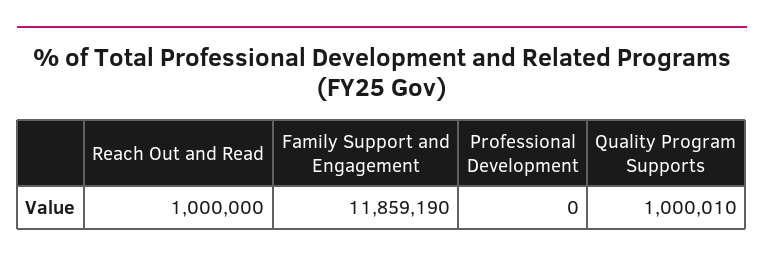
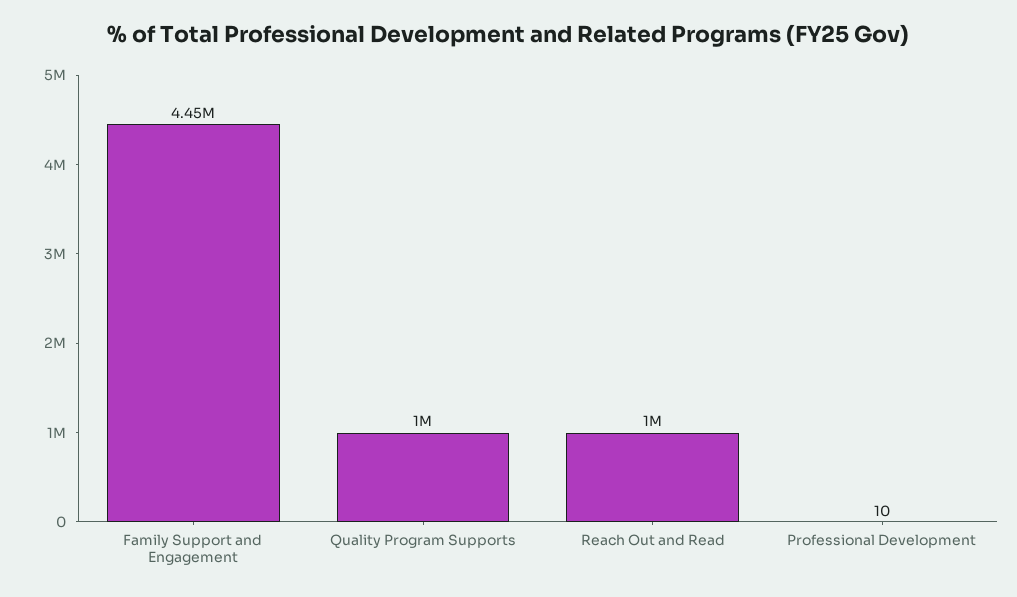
  {
    "Reach Out and Read": 1000000,
-   "Family Support and Engagement": 11859190,
+   "Family Support and Engagement": 4450000,
-   "Professional Development": 0,
+   "Professional Development": 10,
    "Quality Program Supports": 1000010
  }

